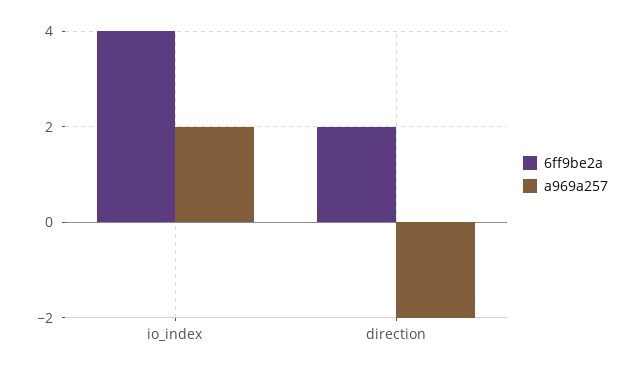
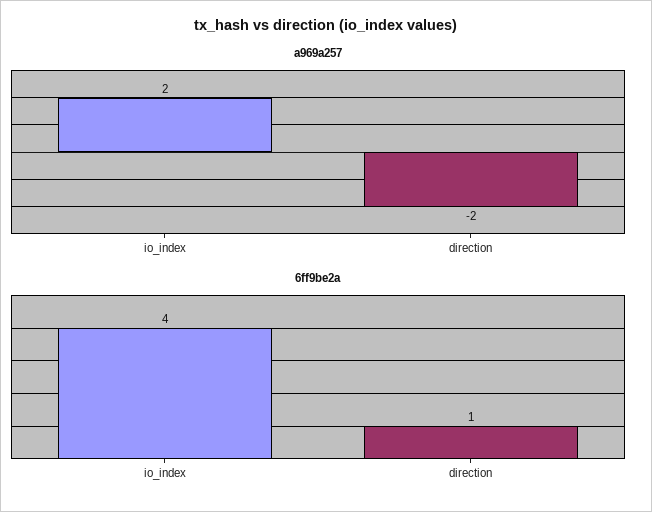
  {
    "6ff9be2a": {
      "io_index": 4,
-     "direction": 2
+     "direction": 1
    },
    "a969a257": {
      "io_index": 2,
      "direction": -2
    }
  }

